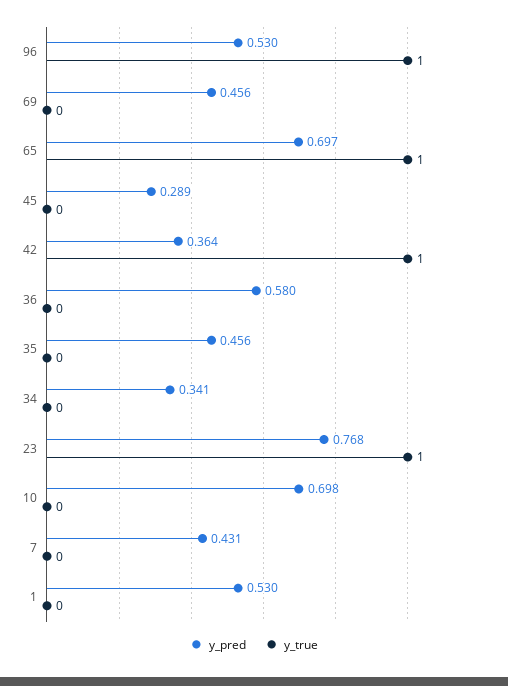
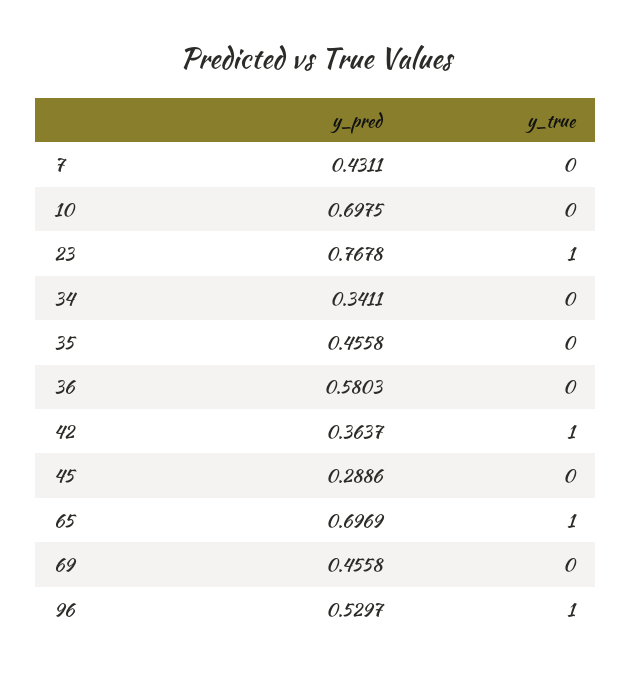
  {
    "y_pred": {
      "96": 0.5297,
      "69": 0.4558,
      "65": 0.6969,
      "45": 0.2886,
      "42": 0.3637,
      "36": 0.5803,
      "35": 0.4558,
      "34": 0.3411,
      "23": 0.7678,
      "10": 0.6975,
-     "7": 0.4311,
+     "7": 0.4311
-     "1": 0.53
    },
    "y_true": {
      "96": 1,
      "69": 0,
      "65": 1,
      "45": 0,
      "42": 1,
      "36": 0,
      "35": 0,
      "34": 0,
      "23": 1,
      "10": 0,
-     "7": 0,
+     "7": 0
-     "1": 0
    }
  }

